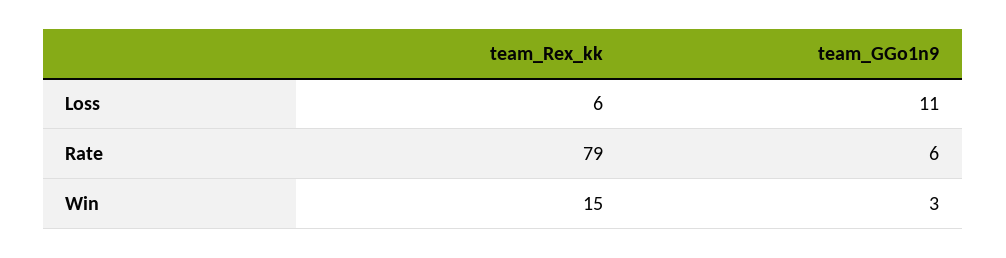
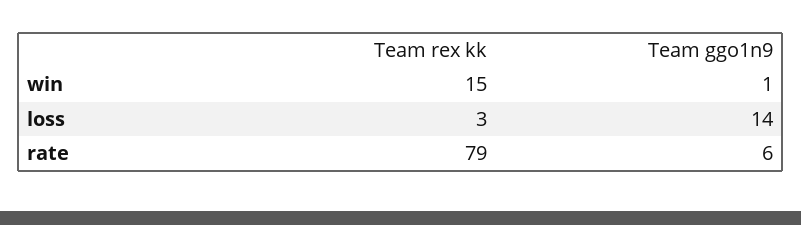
  {
    "team_Rex_kk": {
-     "Loss": 6,
+     "Loss": 3,
      "Rate": 79,
      "Win": 15
    },
    "team_GGo1n9": {
-     "Loss": 11,
+     "Loss": 14,
      "Rate": 6,
-     "Win": 3
+     "Win": 1
    }
  }

